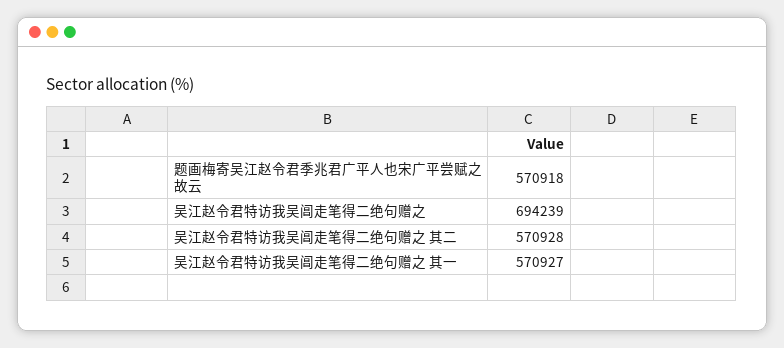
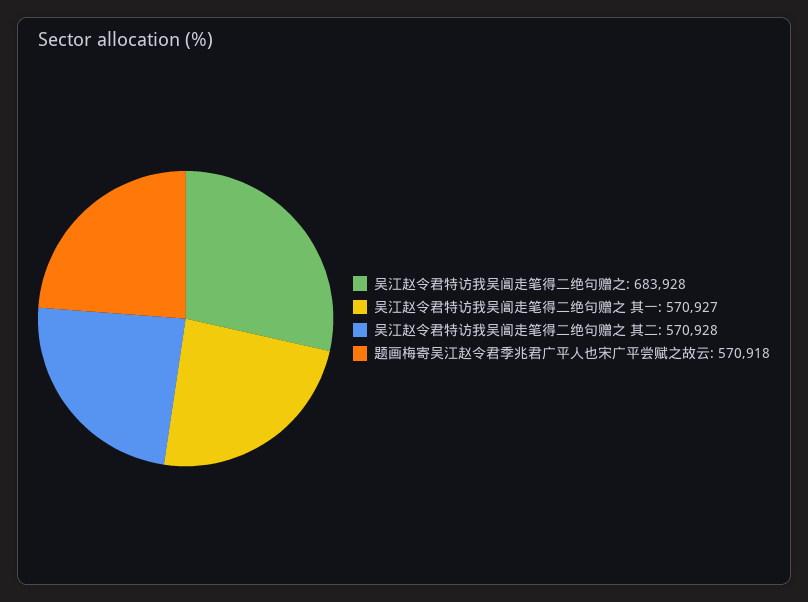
  {
    "题画梅寄吴江赵令君季兆君广平人也宋广平尝赋之故云": 570918,
-   "吴江赵令君特访我吴阊走笔得二绝句赠之": 694239,
+   "吴江赵令君特访我吴阊走笔得二绝句赠之": 683928,
    "吴江赵令君特访我吴阊走笔得二绝句赠之 其二": 570928,
    "吴江赵令君特访我吴阊走笔得二绝句赠之 其一": 570927
  }

